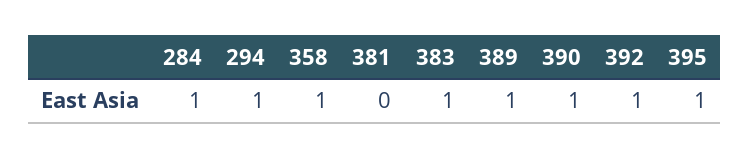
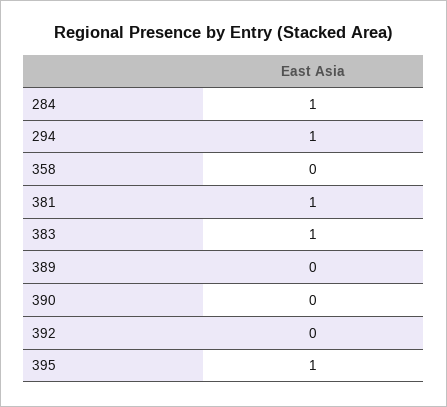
  {
    "284": 1,
    "294": 1,
-   "358": 1,
+   "358": 0,
-   "381": 0,
+   "381": 1,
    "383": 1,
-   "389": 1,
+   "389": 0,
-   "390": 1,
+   "390": 0,
-   "392": 1,
+   "392": 0,
    "395": 1
  }

